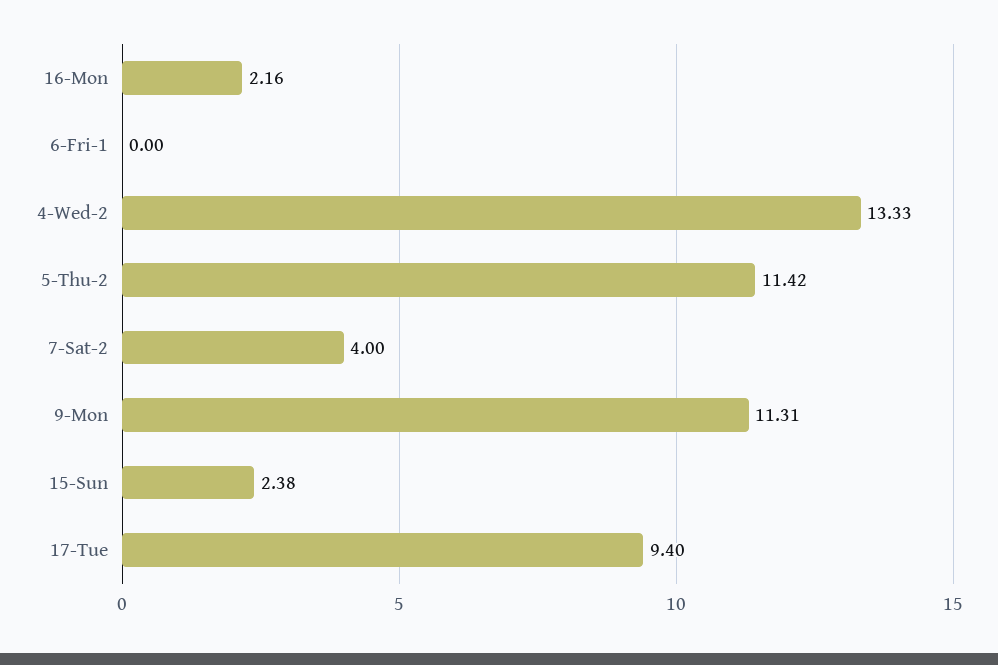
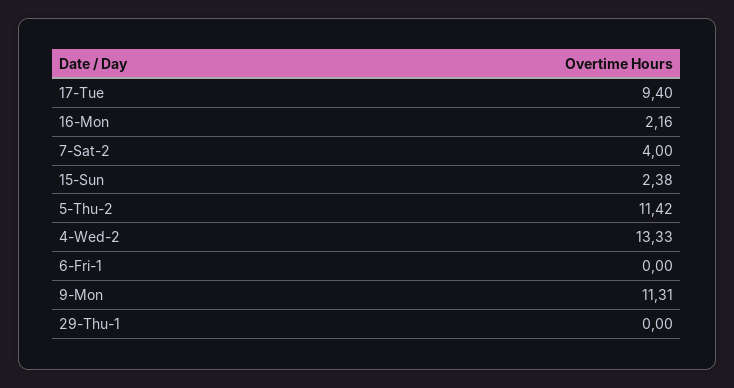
  {
    "16-Mon": 2.16,
    "6-Fri-1": 0,
    "4-Wed-2": 13.33,
    "5-Thu-2": 11.42,
    "7-Sat-2": 4,
    "9-Mon": 11.31,
    "15-Sun": 2.38,
-   "17-Tue": 9.4
+   "17-Tue": 9.4,
+   "29-Thu-1": 0
  }

